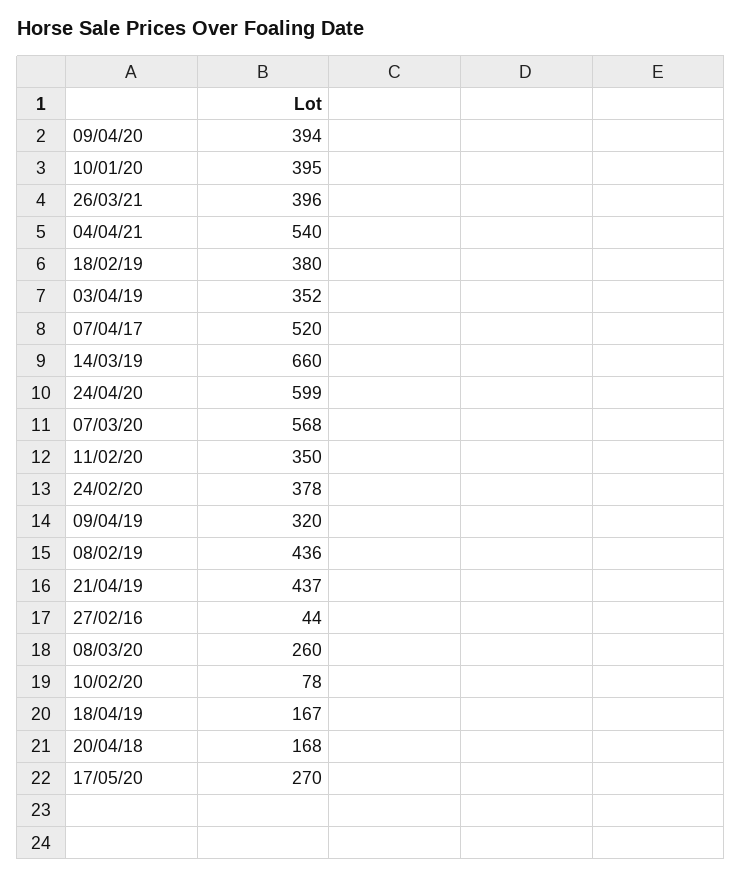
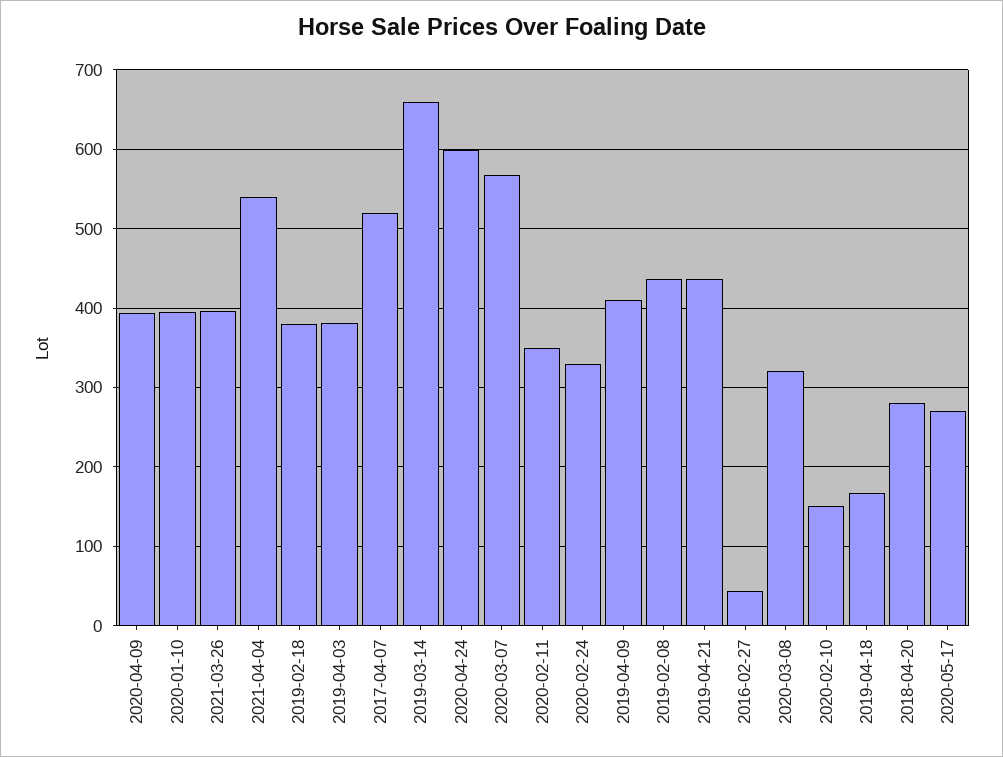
  {
    "09/04/20": 394,
    "10/01/20": 395,
    "26/03/21": 396,
    "04/04/21": 540,
    "18/02/19": 380,
-   "03/04/19": 352,
+   "03/04/19": 380,
    "07/04/17": 520,
    "14/03/19": 660,
    "24/04/20": 599,
    "07/03/20": 568,
    "11/02/20": 350,
-   "24/02/20": 378,
+   "24/02/20": 330,
-   "09/04/19": 320,
+   "09/04/19": 410,
    "08/02/19": 436,
    "21/04/19": 437,
    "27/02/16": 44,
-   "08/03/20": 260,
+   "08/03/20": 320,
-   "10/02/20": 78,
+   "10/02/20": 150,
    "18/04/19": 167,
-   "20/04/18": 168,
+   "20/04/18": 280,
    "17/05/20": 270
  }

